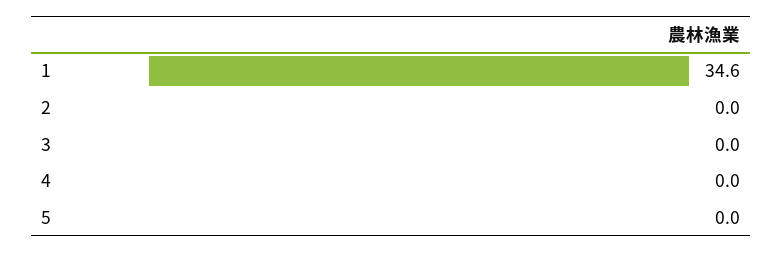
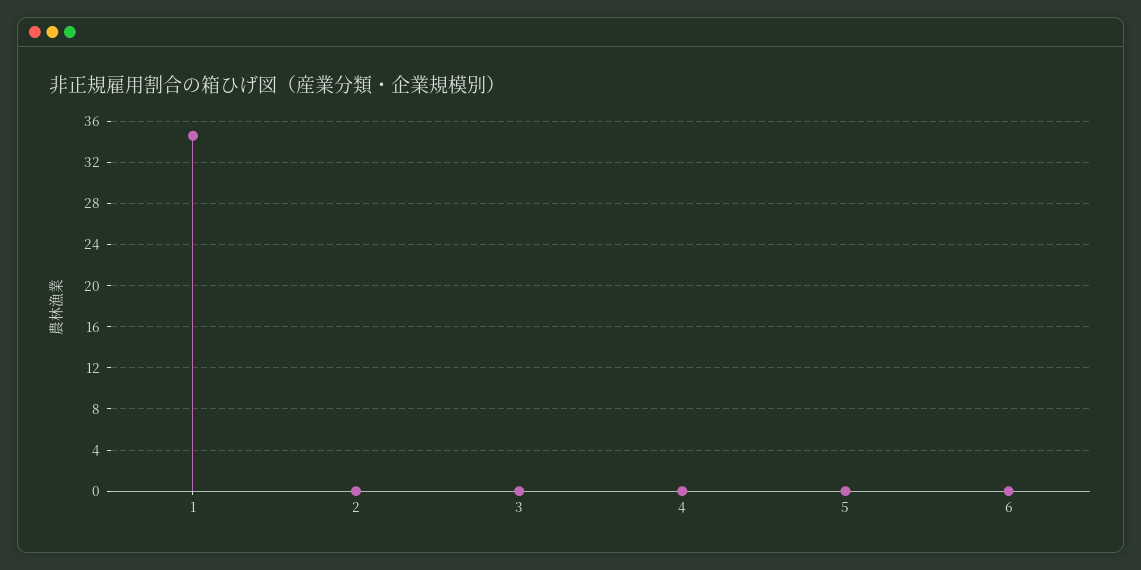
  {
    "1": 34.6,
    "2": 0,
    "3": 0,
    "4": 0,
-   "5": 0
+   "5": 0,
+   "6": 0
  }

